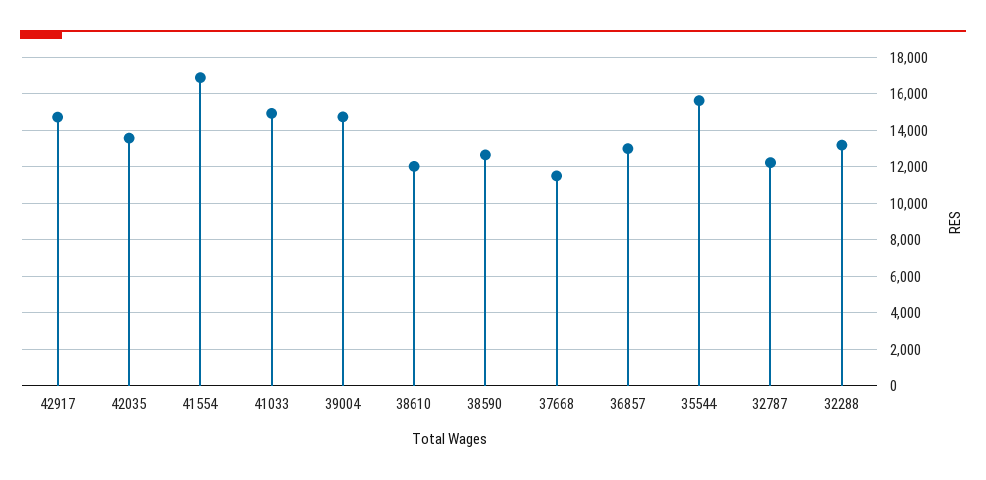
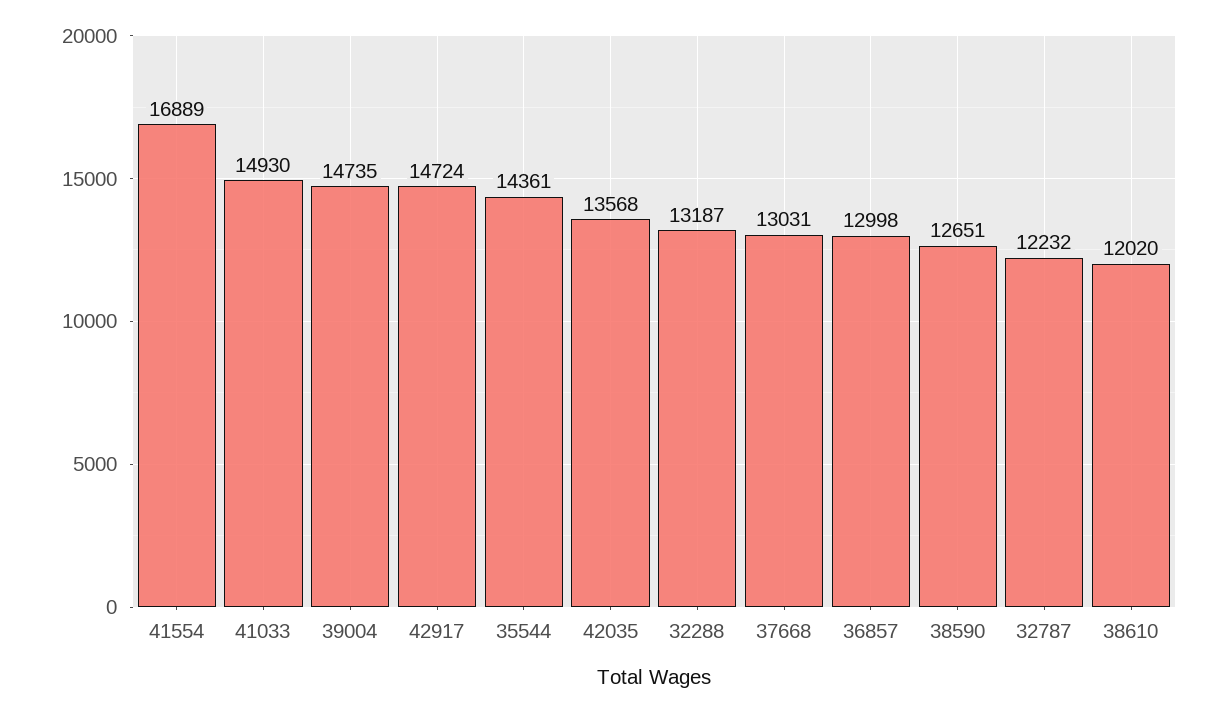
  {
    "42917": 14724,
    "42035": 13568,
    "41554": 16889,
    "41033": 14930,
    "39004": 14735,
    "38610": 12020,
    "38590": 12651,
-   "37668": 11500,
+   "37668": 13031,
    "36857": 12998,
-   "35544": 15500,
+   "35544": 14361,
    "32787": 12232,
    "32288": 13187
  }

